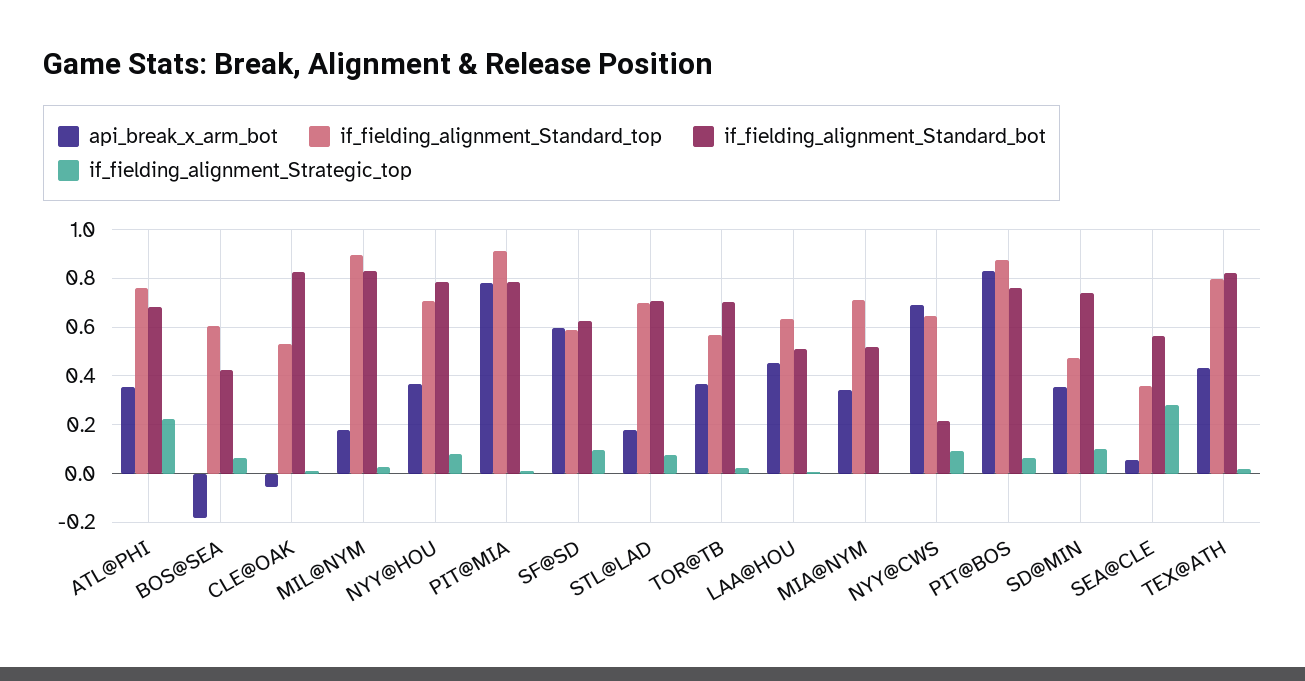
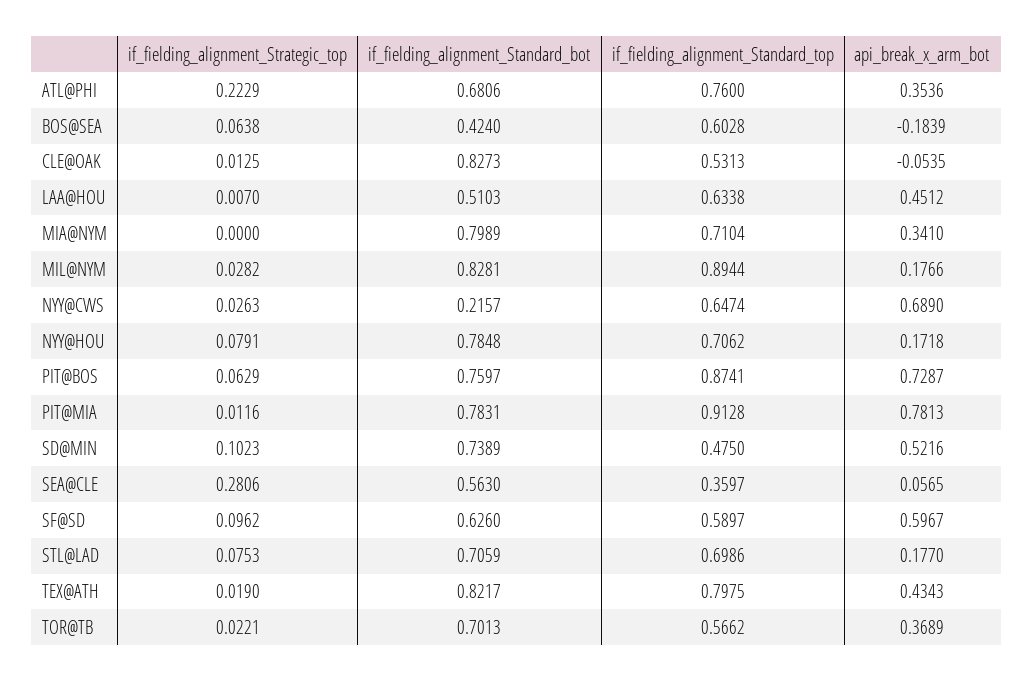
  {
    "api_break_x_arm_bot": {
      "ATL@PHI": 0.3536,
      "BOS@SEA": -0.1839,
      "CLE@OAK": -0.0535,
      "MIL@NYM": 0.1766,
-     "NYY@HOU": 0.375,
+     "NYY@HOU": 0.1718,
      "PIT@MIA": 0.7813,
      "SF@SD": 0.5967,
      "STL@LAD": 0.177,
      "TOR@TB": 0.3689,
      "LAA@HOU": 0.4512,
      "MIA@NYM": 0.341,
      "NYY@CWS": 0.689,
-     "PIT@BOS": 0.825,
+     "PIT@BOS": 0.7287,
-     "SD@MIN": 0.35,
+     "SD@MIN": 0.5216,
      "SEA@CLE": 0.0565,
      "TEX@ATH": 0.4343
    },
    "if_fielding_alignment_Standard_top": {
      "ATL@PHI": 0.76,
      "BOS@SEA": 0.6028,
      "CLE@OAK": 0.5313,
      "MIL@NYM": 0.8944,
      "NYY@HOU": 0.7062,
      "PIT@MIA": 0.9128,
      "SF@SD": 0.5897,
      "STL@LAD": 0.6986,
      "TOR@TB": 0.5662,
      "LAA@HOU": 0.6338,
      "MIA@NYM": 0.7104,
      "NYY@CWS": 0.6474,
      "PIT@BOS": 0.8741,
      "SD@MIN": 0.475,
      "SEA@CLE": 0.3597,
      "TEX@ATH": 0.7975
    },
    "if_fielding_alignment_Standard_bot": {
      "ATL@PHI": 0.6806,
      "BOS@SEA": 0.424,
      "CLE@OAK": 0.8273,
      "MIL@NYM": 0.8281,
      "NYY@HOU": 0.7848,
      "PIT@MIA": 0.7831,
      "SF@SD": 0.626,
      "STL@LAD": 0.7059,
      "TOR@TB": 0.7013,
      "LAA@HOU": 0.5103,
-     "MIA@NYM": 0.525,
+     "MIA@NYM": 0.7989,
      "NYY@CWS": 0.2157,
      "PIT@BOS": 0.7597,
      "SD@MIN": 0.7389,
      "SEA@CLE": 0.563,
      "TEX@ATH": 0.8217
    },
    "if_fielding_alignment_Strategic_top": {
      "ATL@PHI": 0.2229,
      "BOS@SEA": 0.0638,
      "CLE@OAK": 0.0125,
      "MIL@NYM": 0.0282,
      "NYY@HOU": 0.0791,
      "PIT@MIA": 0.0116,
      "SF@SD": 0.0962,
      "STL@LAD": 0.0753,
      "TOR@TB": 0.0221,
      "LAA@HOU": 0.007,
      "MIA@NYM": 0,
-     "NYY@CWS": 0.1,
+     "NYY@CWS": 0.0263,
      "PIT@BOS": 0.0629,
      "SD@MIN": 0.1023,
      "SEA@CLE": 0.2806,
      "TEX@ATH": 0.019
    }
  }

